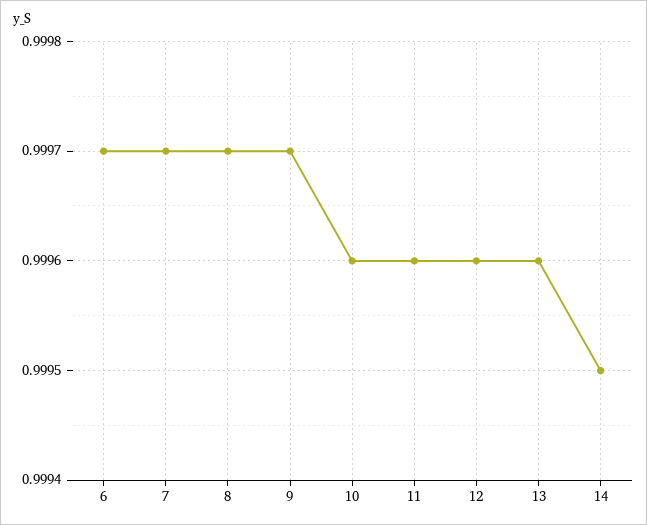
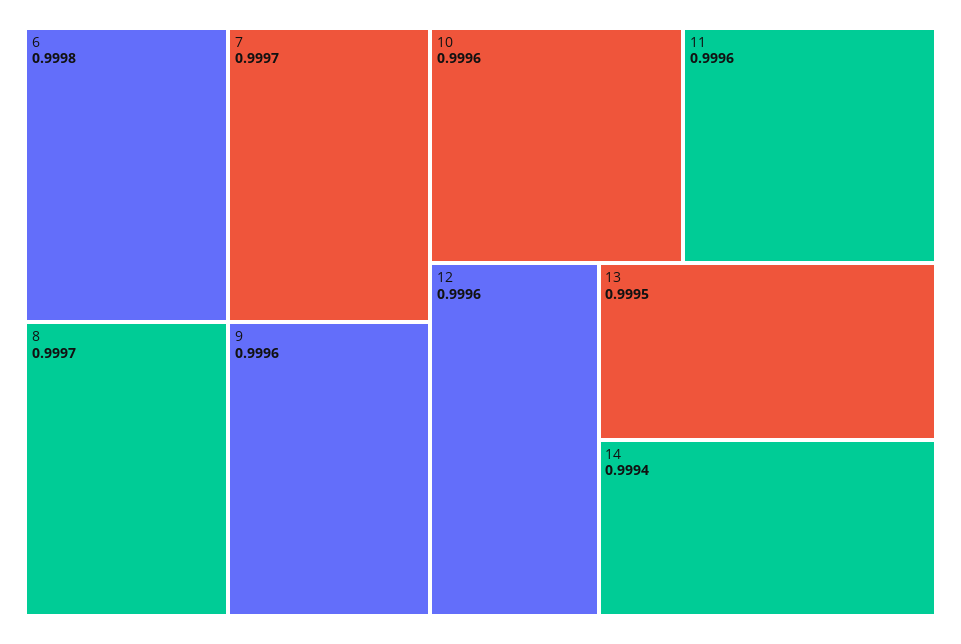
  {
-   "6": 0.9997,
+   "6": 0.9998,
    "7": 0.9997,
    "8": 0.9997,
-   "9": 0.9997,
+   "9": 0.9996,
    "10": 0.9996,
    "11": 0.9996,
    "12": 0.9996,
-   "13": 0.9996,
+   "13": 0.9995,
-   "14": 0.9995
+   "14": 0.9994
  }

